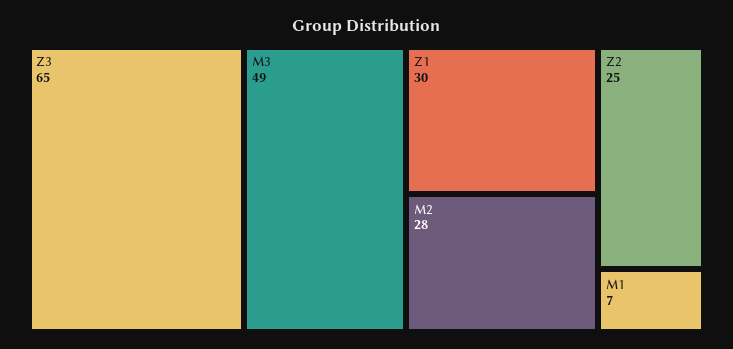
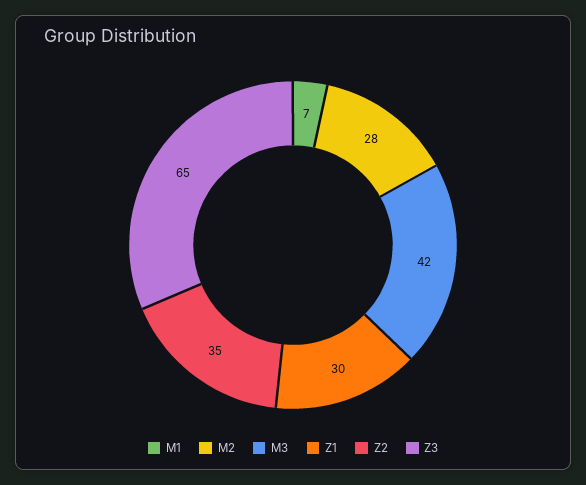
  {
    "Z3": 65,
-   "M3": 49,
+   "M3": 42,
    "Z1": 30,
    "M2": 28,
-   "Z2": 25,
+   "Z2": 35,
    "M1": 7
  }

